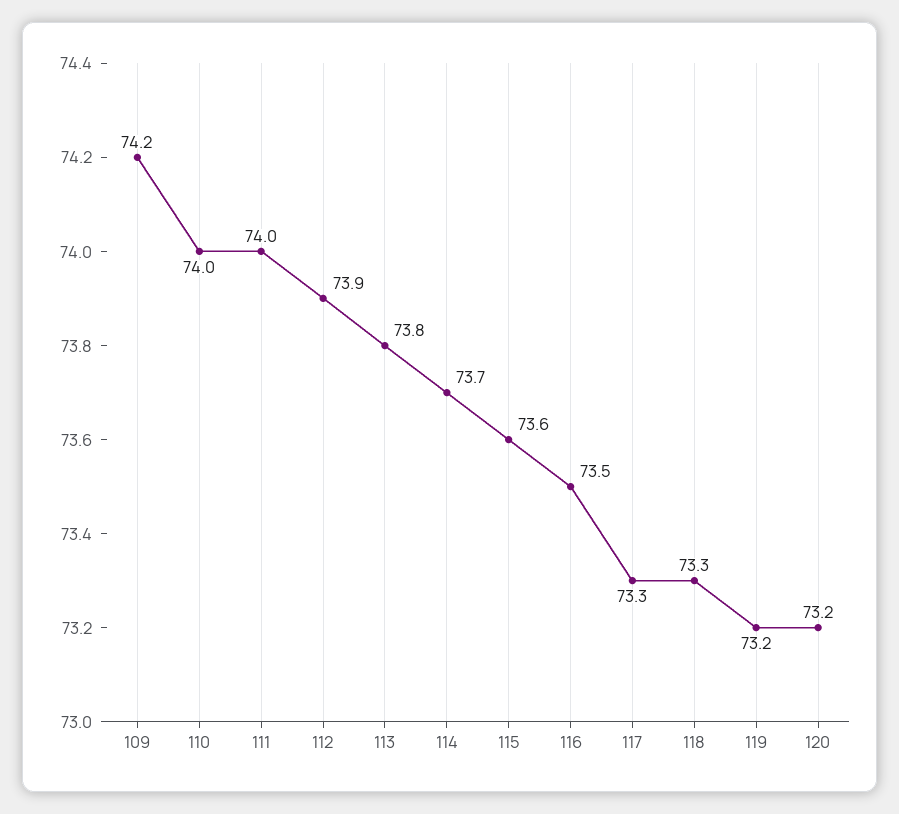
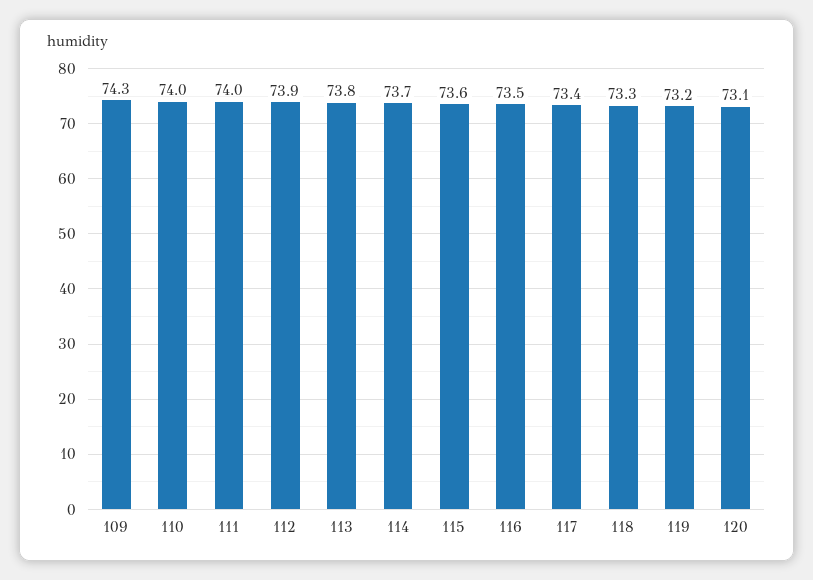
  {
-   "109": 74.2,
+   "109": 74.3,
    "110": 74,
    "111": 74,
    "112": 73.9,
    "113": 73.8,
    "114": 73.7,
    "115": 73.6,
    "116": 73.5,
-   "117": 73.3,
+   "117": 73.4,
    "118": 73.3,
    "119": 73.2,
-   "120": 73.2
+   "120": 73.1
  }

